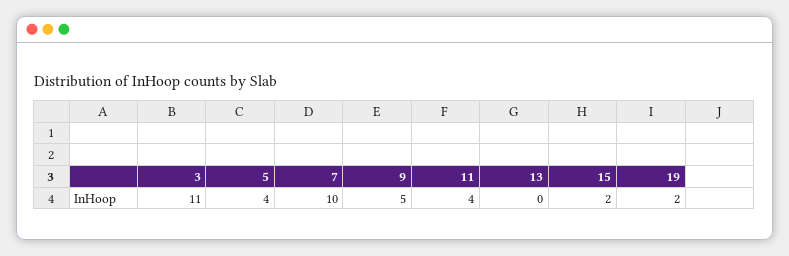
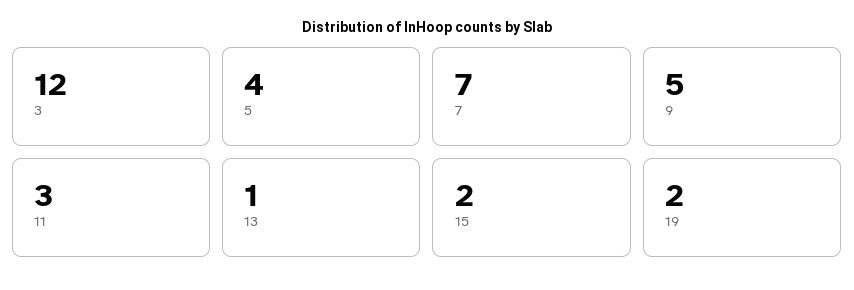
  {
-   "3": 11,
+   "3": 12,
    "5": 4,
-   "7": 10,
+   "7": 7,
    "9": 5,
-   "11": 4,
+   "11": 3,
-   "13": 0,
+   "13": 1,
    "15": 2,
    "19": 2
  }

